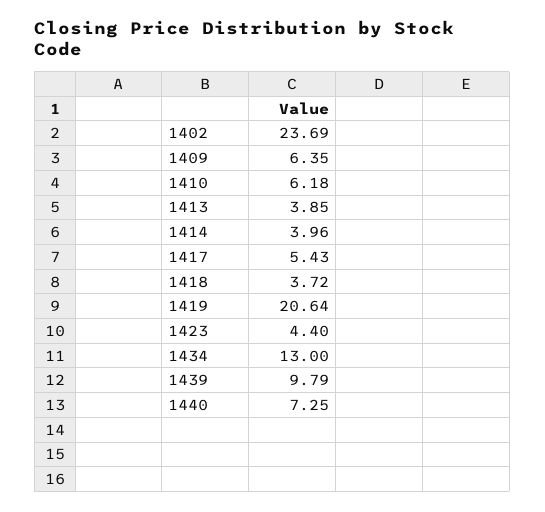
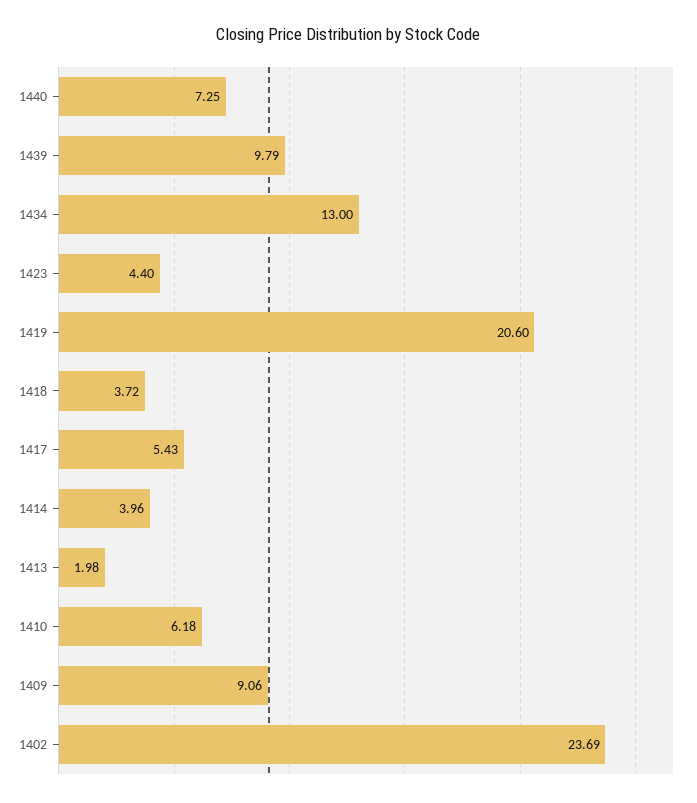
  {
    "1402": 23.69,
-   "1409": 6.35,
+   "1409": 9.06,
    "1410": 6.18,
-   "1413": 3.85,
+   "1413": 1.98,
    "1414": 3.96,
    "1417": 5.43,
    "1418": 3.72,
-   "1419": 20.64,
+   "1419": 20.6,
    "1423": 4.4,
    "1434": 13,
    "1439": 9.79,
    "1440": 7.25
  }

